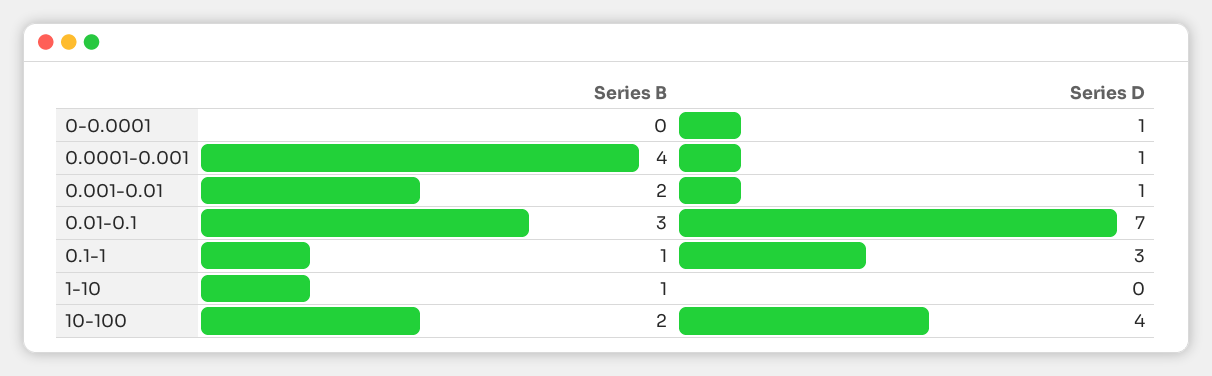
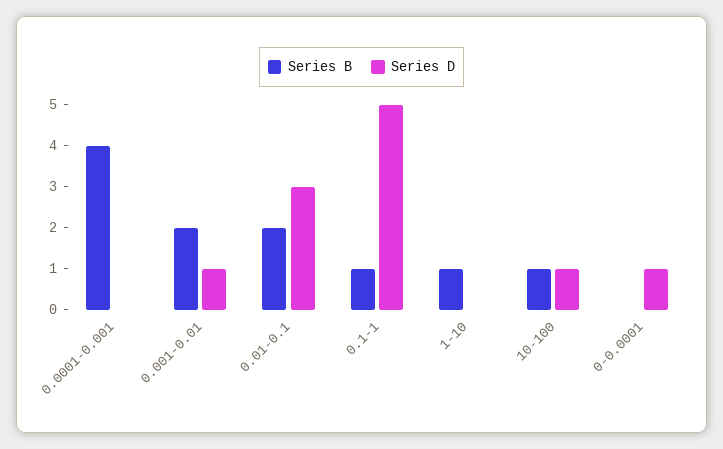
  {
    "Series B": {
      "0-0.0001": 0,
      "0.0001-0.001": 4,
      "0.001-0.01": 2,
-     "0.01-0.1": 3,
+     "0.01-0.1": 2,
      "0.1-1": 1,
      "1-10": 1,
-     "10-100": 2
+     "10-100": 1
    },
    "Series D": {
      "0-0.0001": 1,
-     "0.0001-0.001": 1,
+     "0.0001-0.001": 0,
      "0.001-0.01": 1,
-     "0.01-0.1": 7,
+     "0.01-0.1": 3,
-     "0.1-1": 3,
+     "0.1-1": 5,
      "1-10": 0,
-     "10-100": 4
+     "10-100": 1
    }
  }

